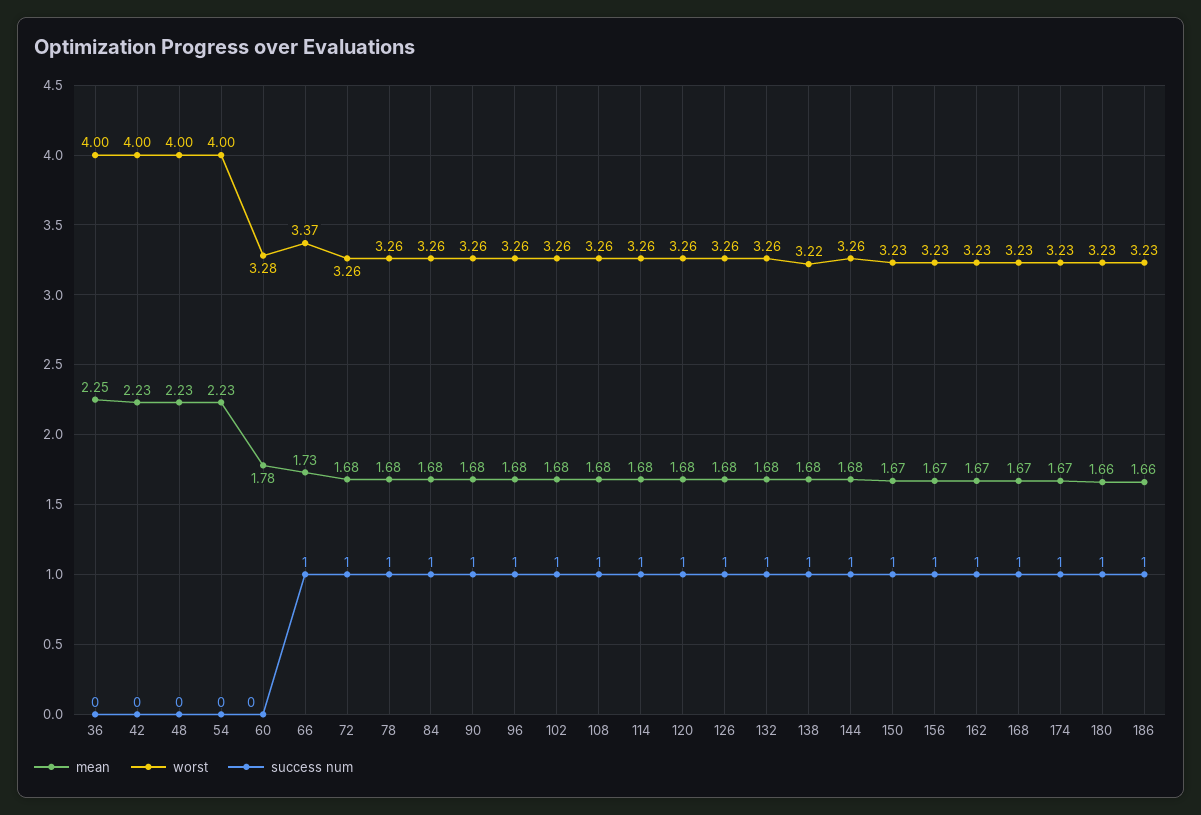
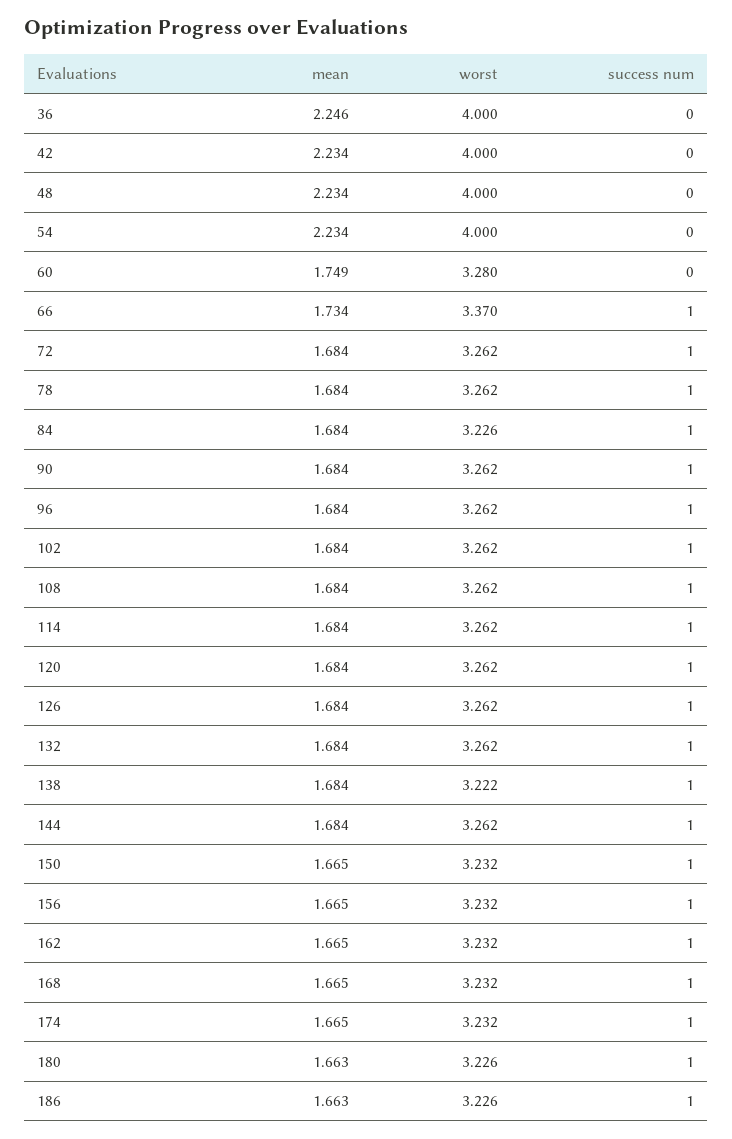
  {
    "mean": {
      "36": 2.246,
      "42": 2.234,
      "48": 2.234,
      "54": 2.234,
-     "60": 1.78,
+     "60": 1.749,
      "66": 1.734,
      "72": 1.684,
      "78": 1.684,
      "84": 1.684,
      "90": 1.684,
      "96": 1.684,
      "102": 1.684,
      "108": 1.684,
      "114": 1.684,
      "120": 1.684,
      "126": 1.684,
      "132": 1.684,
      "138": 1.684,
      "144": 1.684,
      "150": 1.665,
      "156": 1.665,
      "162": 1.665,
      "168": 1.665,
      "174": 1.665,
      "180": 1.663,
      "186": 1.663
    },
    "worst": {
      "36": 4,
      "42": 4,
      "48": 4,
      "54": 4,
      "60": 3.28,
      "66": 3.37,
      "72": 3.262,
      "78": 3.262,
-     "84": 3.26,
+     "84": 3.226,
      "90": 3.262,
      "96": 3.262,
      "102": 3.262,
      "108": 3.262,
      "114": 3.262,
      "120": 3.262,
      "126": 3.262,
      "132": 3.262,
      "138": 3.222,
      "144": 3.262,
      "150": 3.232,
      "156": 3.232,
      "162": 3.232,
      "168": 3.232,
      "174": 3.232,
      "180": 3.226,
      "186": 3.226
    },
    "success num": {
      "36": 0,
      "42": 0,
      "48": 0,
      "54": 0,
      "60": 0,
      "66": 1,
      "72": 1,
      "78": 1,
      "84": 1,
      "90": 1,
      "96": 1,
      "102": 1,
      "108": 1,
      "114": 1,
      "120": 1,
      "126": 1,
      "132": 1,
      "138": 1,
      "144": 1,
      "150": 1,
      "156": 1,
      "162": 1,
      "168": 1,
      "174": 1,
      "180": 1,
      "186": 1
    }
  }

